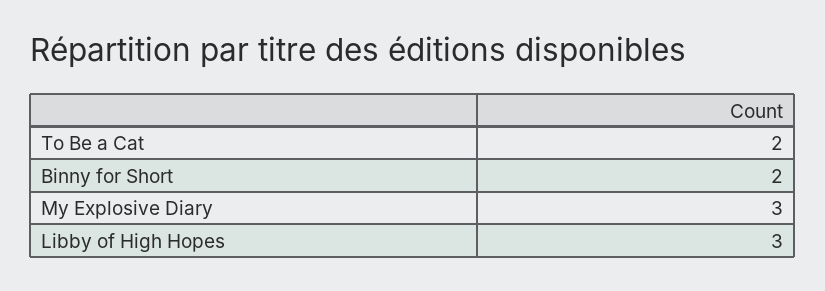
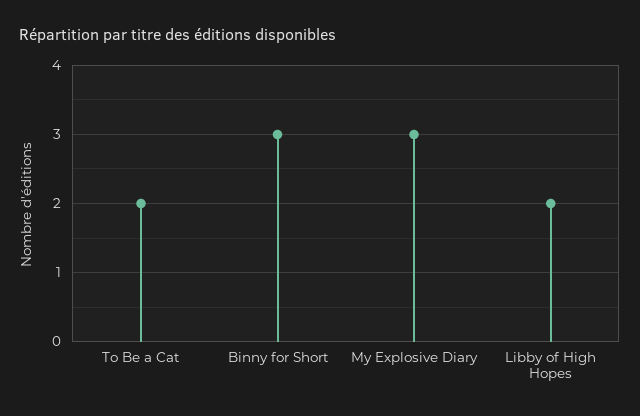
  {
    "To Be a Cat": 2,
-   "Binny for Short": 2,
+   "Binny for Short": 3,
    "My Explosive Diary": 3,
-   "Libby of High Hopes": 3
+   "Libby of High Hopes": 2
  }

